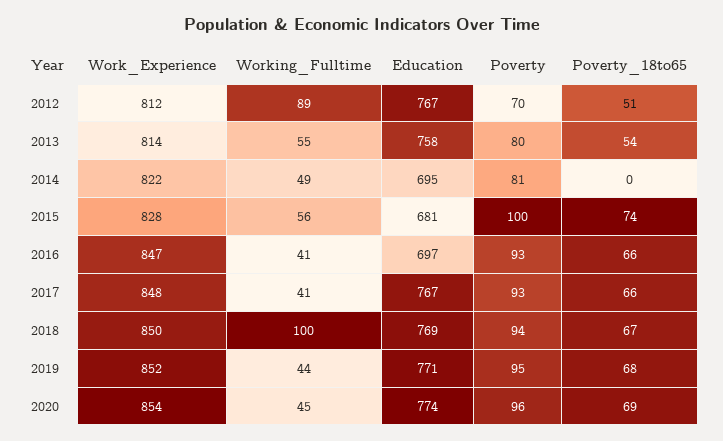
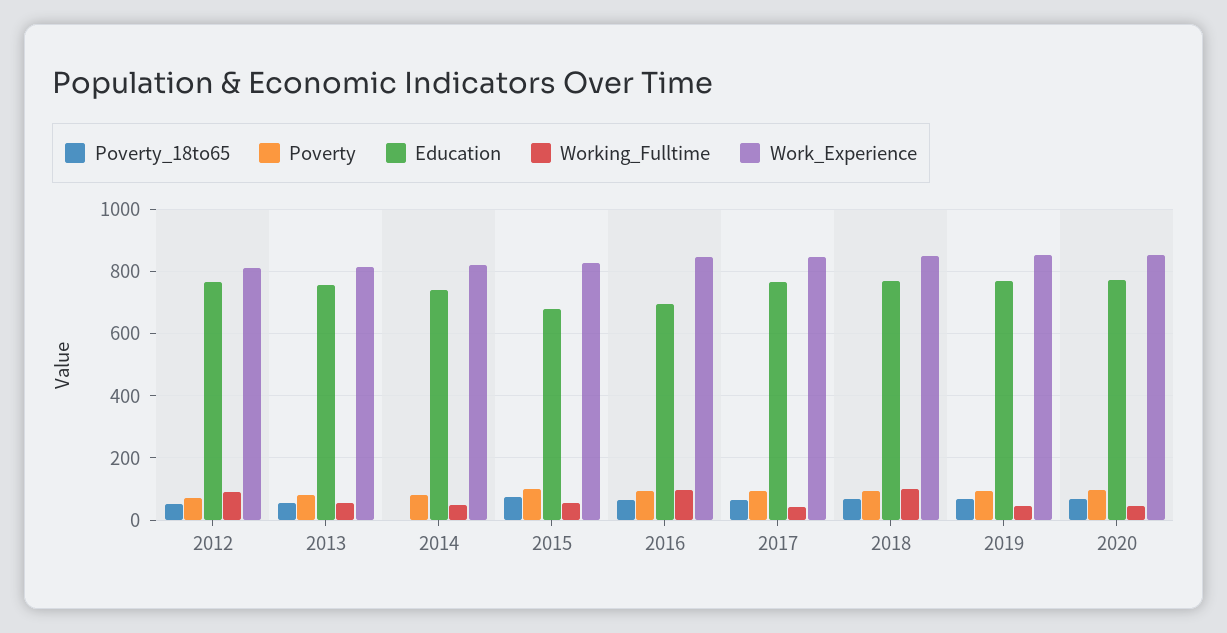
  {
    "Work_Experience": {
      "2012": 812,
      "2013": 814,
      "2014": 822,
      "2015": 828,
      "2016": 847,
      "2017": 848,
      "2018": 850,
      "2019": 852,
      "2020": 854
    },
    "Working_Fulltime": {
      "2012": 89,
      "2013": 55,
      "2014": 49,
      "2015": 56,
-     "2016": 41,
+     "2016": 100,
      "2017": 41,
      "2018": 100,
      "2019": 44,
      "2020": 45
    },
    "Education": {
      "2012": 767,
      "2013": 758,
-     "2014": 695,
+     "2014": 740,
      "2015": 681,
      "2016": 697,
      "2017": 767,
      "2018": 769,
      "2019": 771,
      "2020": 774
    },
    "Poverty": {
      "2012": 70,
      "2013": 80,
      "2014": 81,
      "2015": 100,
      "2016": 93,
      "2017": 93,
      "2018": 94,
      "2019": 95,
      "2020": 96
    },
    "Poverty_18to65": {
      "2012": 51,
      "2013": 54,
      "2014": 0,
      "2015": 74,
      "2016": 66,
      "2017": 66,
      "2018": 67,
      "2019": 68,
      "2020": 69
    }
  }

